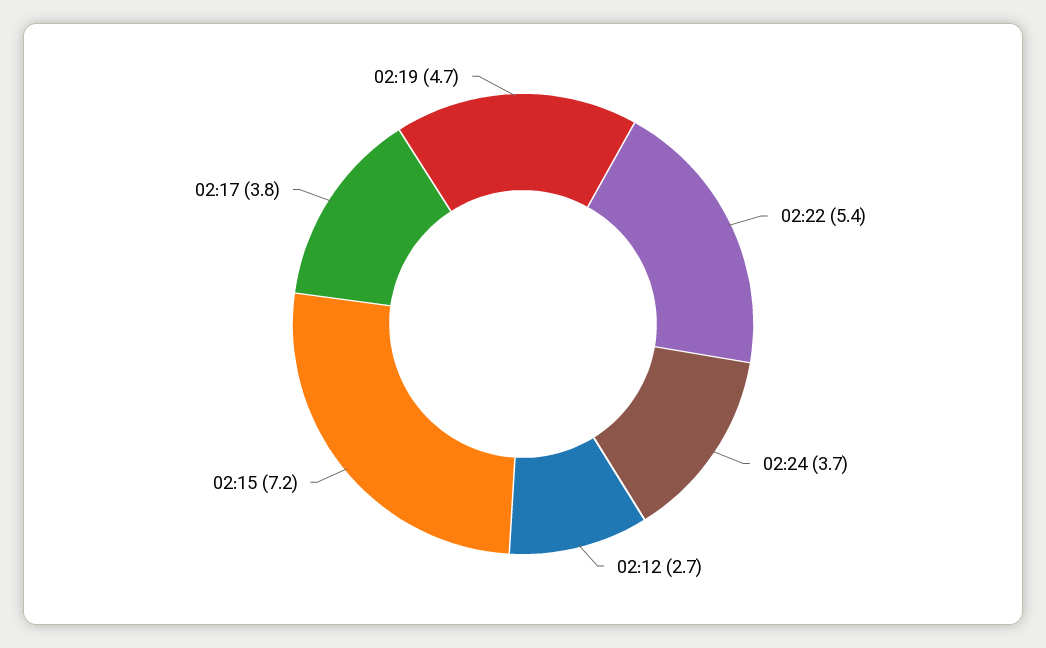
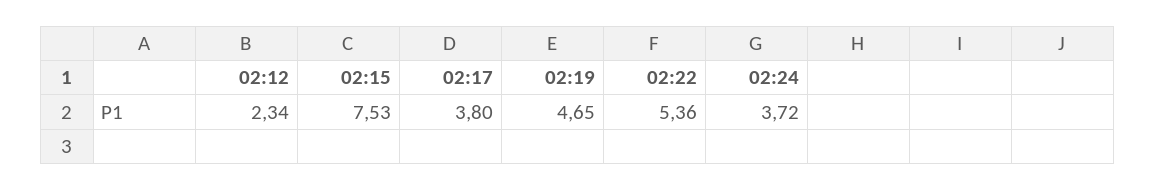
  {
    "02:22": 5.36,
    "02:24": 3.72,
-   "02:12": 2.7,
+   "02:12": 2.34,
-   "02:15": 7.2,
+   "02:15": 7.53,
    "02:17": 3.8,
    "02:19": 4.65
  }

